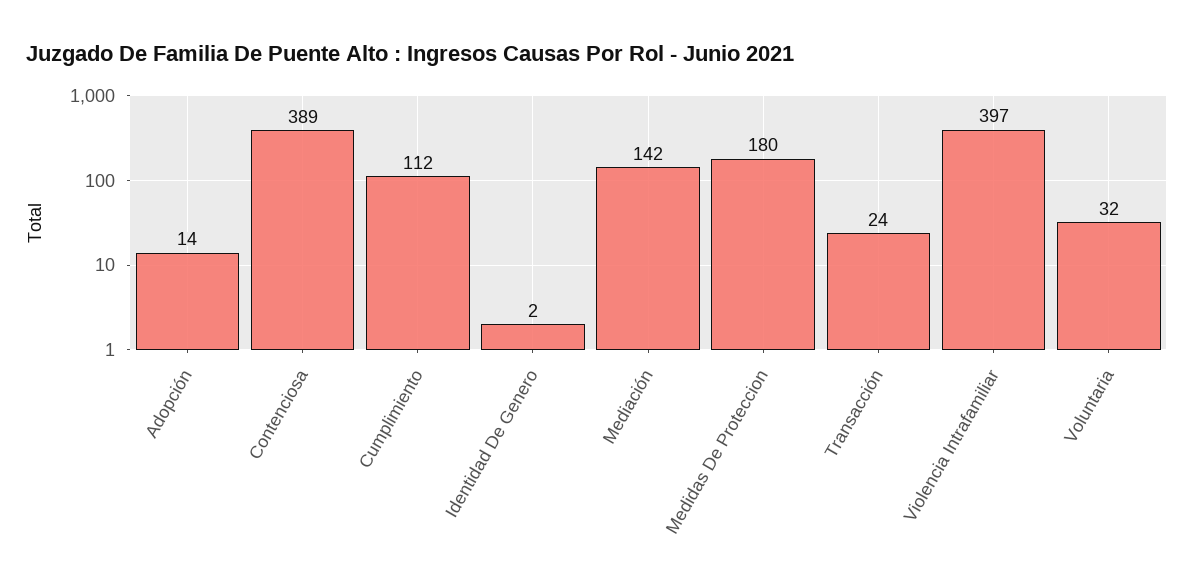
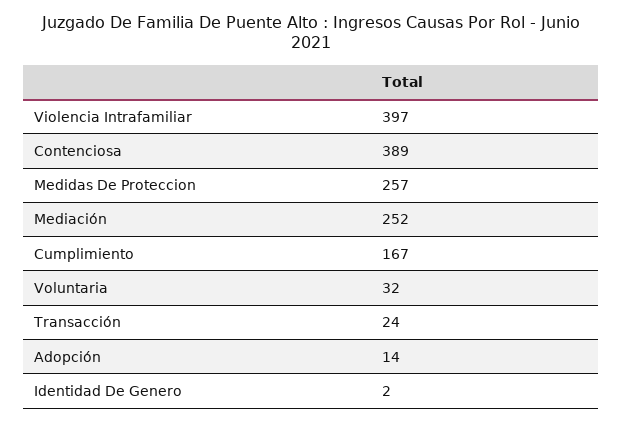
  {
    "Adopción": 14,
    "Contenciosa": 389,
-   "Cumplimiento": 112,
+   "Cumplimiento": 167,
    "Identidad De Genero": 2,
-   "Mediación": 142,
+   "Mediación": 252,
-   "Medidas De Proteccion": 180,
+   "Medidas De Proteccion": 257,
    "Transacción": 24,
    "Violencia Intrafamiliar": 397,
    "Voluntaria": 32
  }

